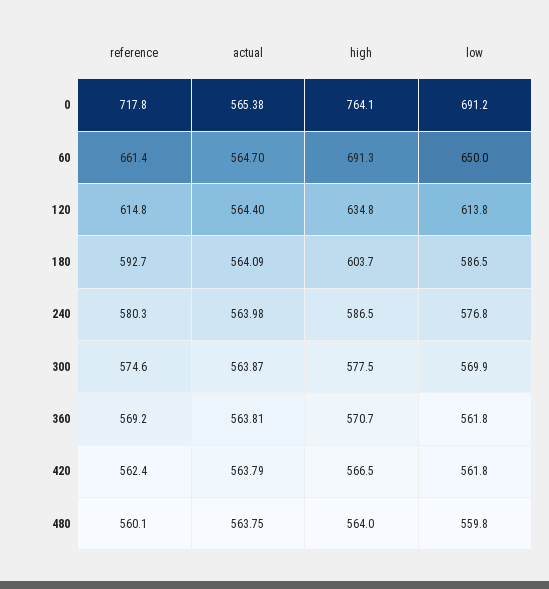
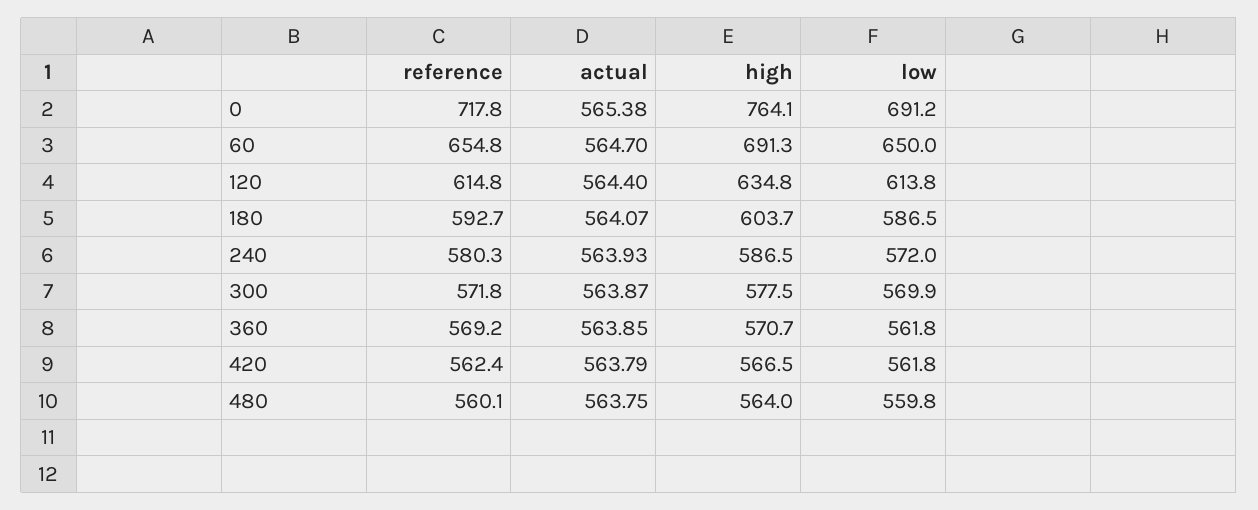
  {
    "reference": {
      "0": 717.8,
-     "60": 661.4,
+     "60": 654.8,
      "120": 614.8,
      "180": 592.7,
      "240": 580.3,
-     "300": 574.6,
+     "300": 571.8,
      "360": 569.2,
      "420": 562.4,
      "480": 560.1
    },
    "actual": {
      "0": 565.38,
      "60": 564.7,
      "120": 564.4,
-     "180": 564.09,
+     "180": 564.07,
-     "240": 563.98,
+     "240": 563.93,
      "300": 563.87,
-     "360": 563.81,
+     "360": 563.85,
      "420": 563.79,
      "480": 563.75
    },
    "high": {
      "0": 764.1,
      "60": 691.3,
      "120": 634.8,
      "180": 603.7,
      "240": 586.5,
      "300": 577.5,
      "360": 570.7,
      "420": 566.5,
      "480": 564
    },
    "low": {
      "0": 691.2,
      "60": 650,
      "120": 613.8,
      "180": 586.5,
-     "240": 576.8,
+     "240": 572,
      "300": 569.9,
      "360": 561.8,
      "420": 561.8,
      "480": 559.8
    }
  }

